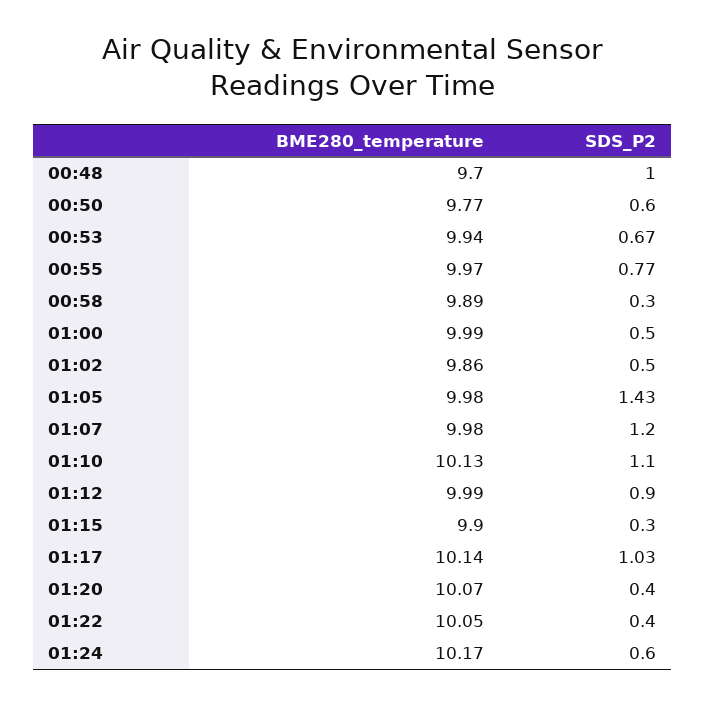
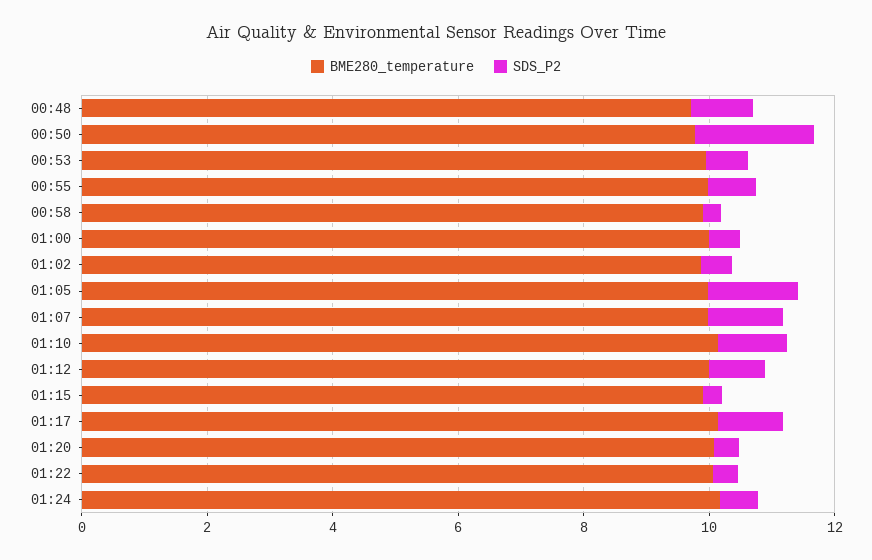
  {
    "BME280_temperature": {
      "00:48": 9.7,
      "00:50": 9.77,
      "00:53": 9.94,
      "00:55": 9.97,
      "00:58": 9.89,
      "01:00": 9.99,
      "01:02": 9.86,
      "01:05": 9.98,
      "01:07": 9.98,
      "01:10": 10.13,
      "01:12": 9.99,
      "01:15": 9.9,
      "01:17": 10.14,
      "01:20": 10.07,
      "01:22": 10.05,
      "01:24": 10.17
    },
    "SDS_P2": {
      "00:48": 1,
-     "00:50": 0.6,
+     "00:50": 2,
      "00:53": 0.67,
      "00:55": 0.77,
      "00:58": 0.3,
      "01:00": 0.5,
      "01:02": 0.5,
      "01:05": 1.43,
      "01:07": 1.2,
      "01:10": 1.1,
      "01:12": 0.9,
      "01:15": 0.3,
      "01:17": 1.03,
      "01:20": 0.4,
      "01:22": 0.4,
      "01:24": 0.6
    }
  }

